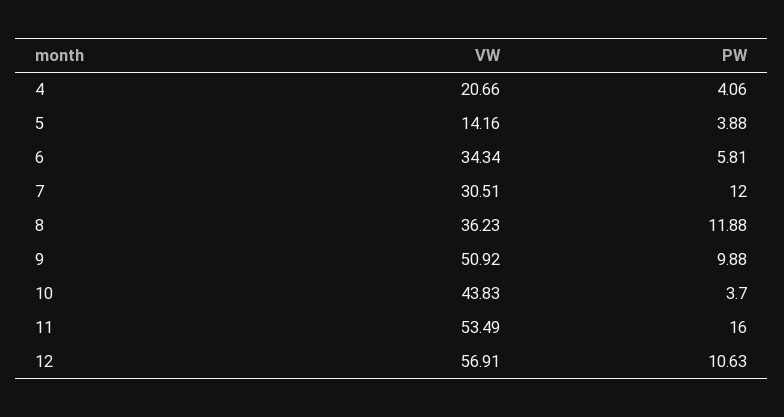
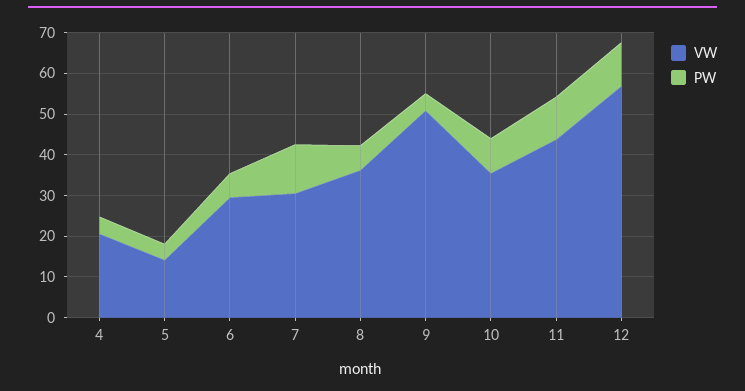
  {
    "VW": {
      "4": 20.66,
      "5": 14.16,
-     "6": 34.34,
+     "6": 30,
      "7": 30.51,
      "8": 36.23,
      "9": 50.92,
-     "10": 43.83,
+     "10": 36,
-     "11": 53.49,
+     "11": 44,
      "12": 56.91
    },
    "PW": {
      "4": 4.06,
      "5": 3.88,
      "6": 5.81,
      "7": 12,
-     "8": 11.88,
+     "8": 6,
-     "9": 9.88,
+     "9": 4,
-     "10": 3.7,
+     "10": 8,
-     "11": 16,
+     "11": 10,
      "12": 10.63
    }
  }

